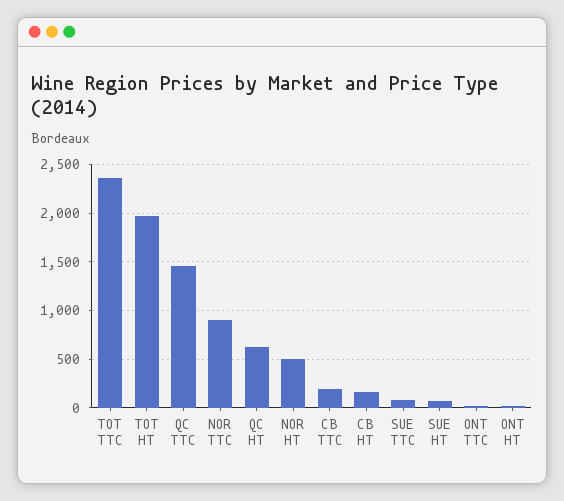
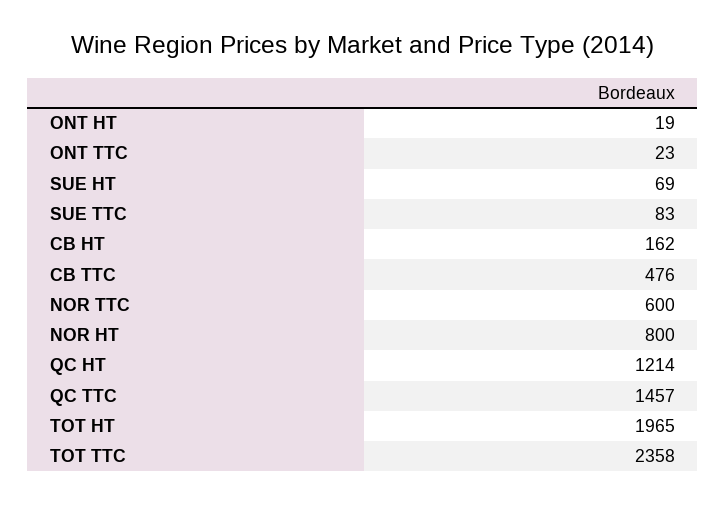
  {
    "TOT TTC": 2358,
    "TOT HT": 1965,
    "QC TTC": 1457,
-   "NOR TTC": 900,
+   "NOR TTC": 600,
-   "QC HT": 600,
+   "QC HT": 1214,
-   "NOR HT": 500,
+   "NOR HT": 800,
-   "CB TTC": 200,
+   "CB TTC": 476,
    "CB HT": 162,
    "SUE TTC": 83,
    "SUE HT": 69,
    "ONT TTC": 23,
    "ONT HT": 19
  }

